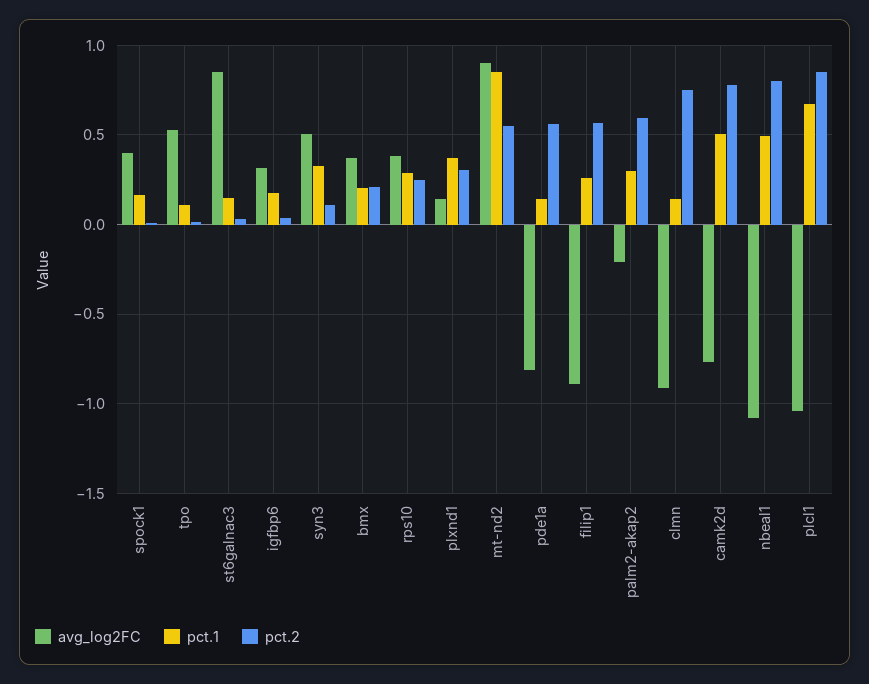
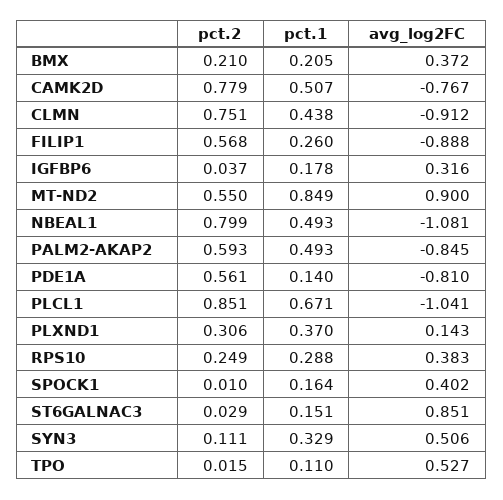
  {
    "avg_log2FC": {
      "spock1": 0.402,
      "tpo": 0.527,
      "st6galnac3": 0.851,
      "igfbp6": 0.316,
      "syn3": 0.506,
      "bmx": 0.372,
      "rps10": 0.383,
      "plxnd1": 0.143,
      "mt-nd2": 0.9,
      "pde1a": -0.81,
      "filip1": -0.888,
-     "palm2-akap2": -0.2,
+     "palm2-akap2": -0.845,
      "clmn": -0.912,
      "camk2d": -0.767,
      "nbeal1": -1.081,
      "plcl1": -1.041
    },
    "pct.1": {
      "spock1": 0.164,
      "tpo": 0.11,
      "st6galnac3": 0.151,
      "igfbp6": 0.178,
      "syn3": 0.329,
      "bmx": 0.205,
      "rps10": 0.288,
      "plxnd1": 0.37,
      "mt-nd2": 0.849,
      "pde1a": 0.14,
      "filip1": 0.26,
-     "palm2-akap2": 0.3,
+     "palm2-akap2": 0.493,
-     "clmn": 0.15,
+     "clmn": 0.438,
      "camk2d": 0.507,
      "nbeal1": 0.493,
      "plcl1": 0.671
    },
    "pct.2": {
      "spock1": 0.01,
      "tpo": 0.015,
      "st6galnac3": 0.029,
      "igfbp6": 0.037,
      "syn3": 0.111,
      "bmx": 0.21,
      "rps10": 0.249,
      "plxnd1": 0.306,
      "mt-nd2": 0.55,
      "pde1a": 0.561,
      "filip1": 0.568,
      "palm2-akap2": 0.593,
      "clmn": 0.751,
      "camk2d": 0.779,
      "nbeal1": 0.799,
      "plcl1": 0.851
    }
  }

